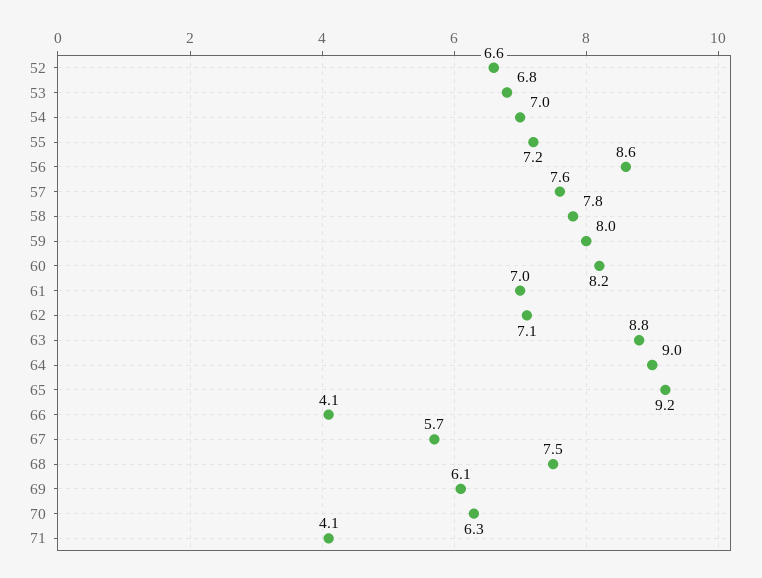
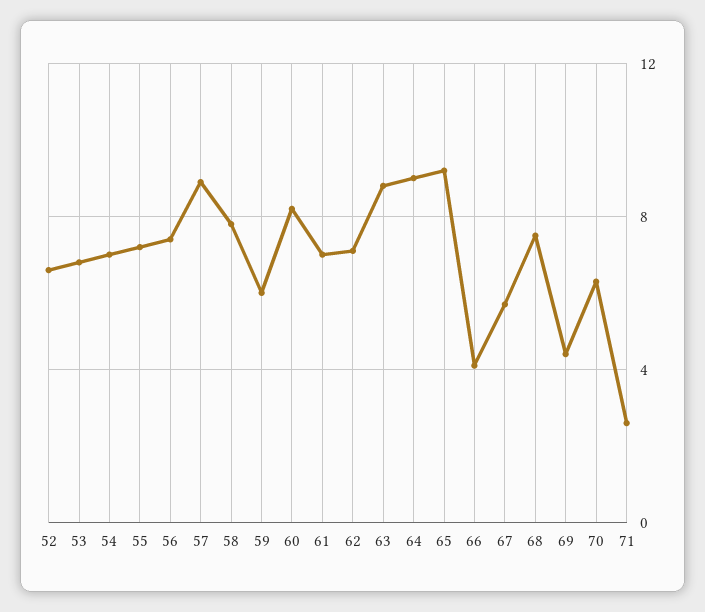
  {
    "52": 6.6,
    "53": 6.8,
    "54": 7,
    "55": 7.2,
-   "56": 8.6,
+   "56": 7.5,
-   "57": 7.6,
+   "57": 9,
    "58": 7.8,
-   "59": 8,
+   "59": 6,
    "60": 8.2,
    "61": 7,
    "62": 7.1,
    "63": 8.8,
    "64": 9,
    "65": 9.2,
    "66": 4.1,
    "67": 5.7,
    "68": 7.5,
-   "69": 6.1,
+   "69": 4.5,
    "70": 6.3,
-   "71": 4.1
+   "71": 2.5
  }

